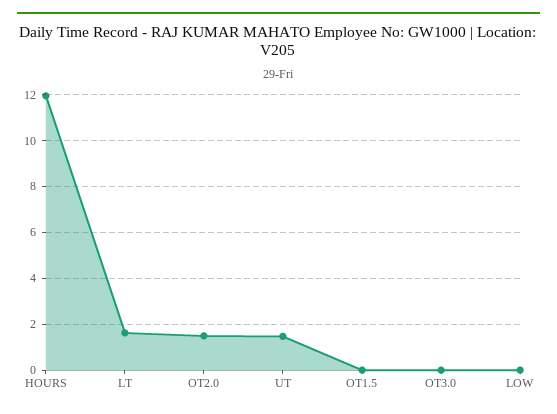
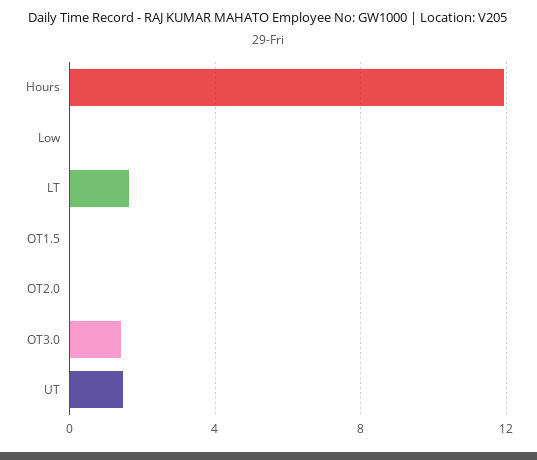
  {
    "HOURS": 12,
    "LT": 1.5,
-   "OT2.0": 1.5,
+   "OT2.0": 0,
    "UT": 1.5,
    "OT1.5": 0,
-   "OT3.0": 0,
+   "OT3.0": 1.5,
    "LOW": 0
  }

